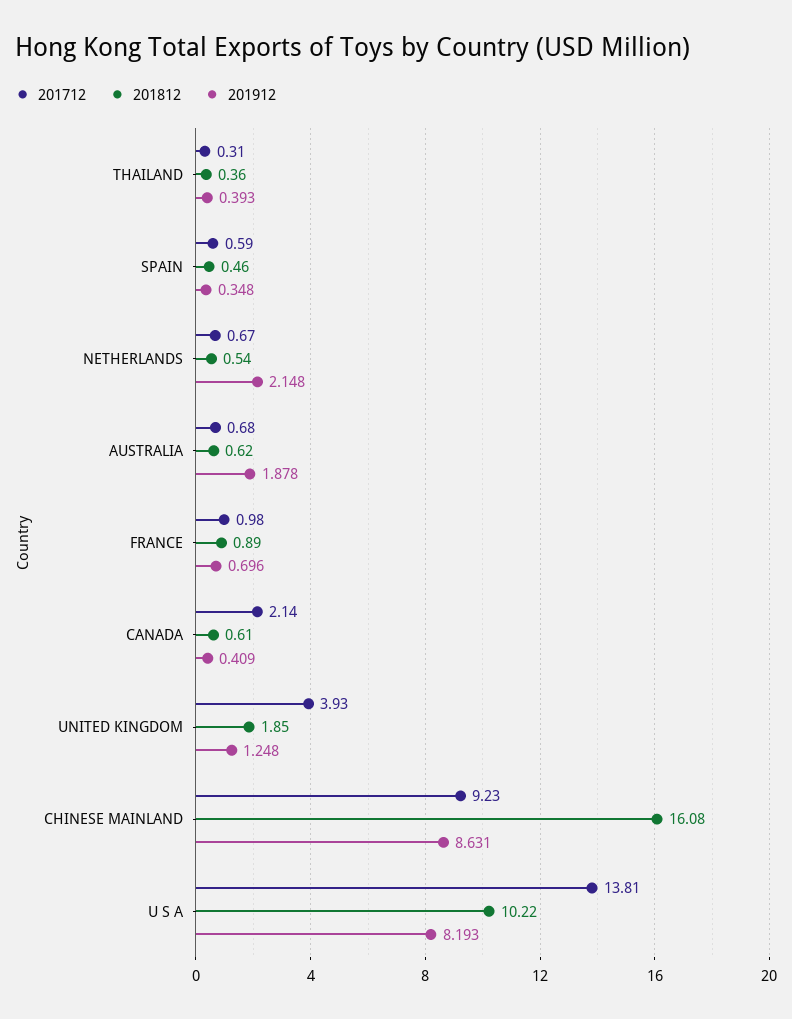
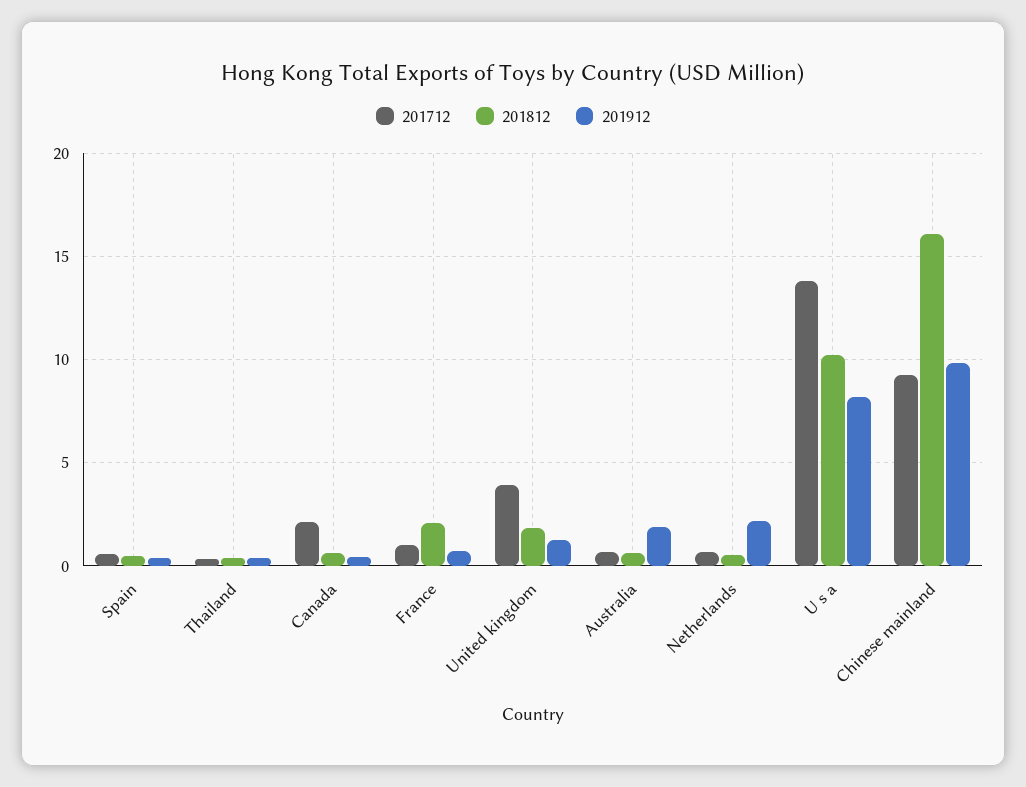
  {
    "201712": {
      "THAILAND": 0.31,
      "SPAIN": 0.59,
      "NETHERLANDS": 0.67,
      "AUSTRALIA": 0.68,
      "FRANCE": 0.98,
      "CANADA": 2.14,
      "UNITED KINGDOM": 3.93,
      "CHINESE MAINLAND": 9.23,
      "U S A": 13.81
    },
    "201812": {
      "THAILAND": 0.36,
      "SPAIN": 0.46,
      "NETHERLANDS": 0.54,
      "AUSTRALIA": 0.62,
-     "FRANCE": 0.89,
+     "FRANCE": 2,
      "CANADA": 0.61,
      "UNITED KINGDOM": 1.85,
      "CHINESE MAINLAND": 16.08,
      "U S A": 10.22
    },
    "201912": {
      "THAILAND": 0.393,
      "SPAIN": 0.348,
      "NETHERLANDS": 2.148,
      "AUSTRALIA": 1.878,
      "FRANCE": 0.696,
      "CANADA": 0.409,
      "UNITED KINGDOM": 1.248,
-     "CHINESE MAINLAND": 8.631,
+     "CHINESE MAINLAND": 10,
      "U S A": 8.193
    }
  }

